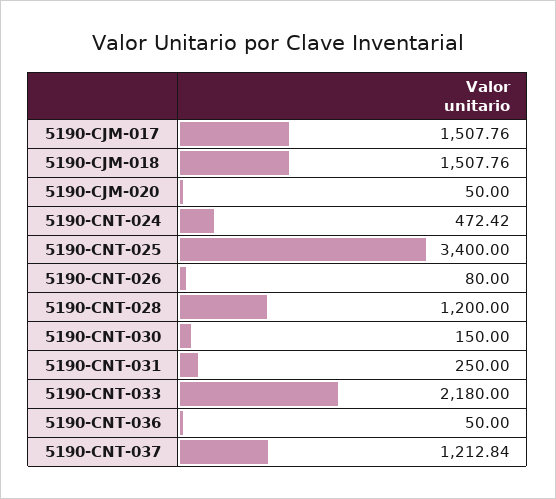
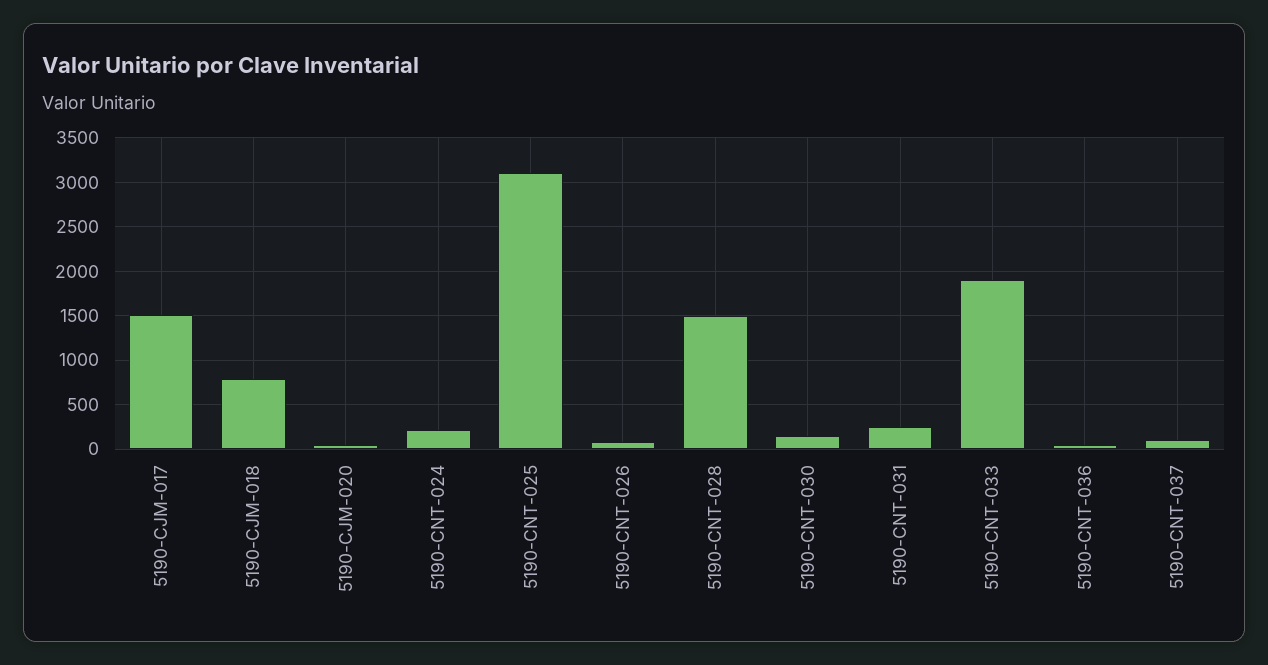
  {
    "5190-CJM-017": 1507.76,
-   "5190-CJM-018": 1507.76,
+   "5190-CJM-018": 800,
    "5190-CJM-020": 50,
-   "5190-CNT-024": 472.42,
+   "5190-CNT-024": 200,
-   "5190-CNT-025": 3400,
+   "5190-CNT-025": 3100,
    "5190-CNT-026": 80,
-   "5190-CNT-028": 1200,
+   "5190-CNT-028": 1500,
    "5190-CNT-030": 150,
    "5190-CNT-031": 250,
-   "5190-CNT-033": 2180,
+   "5190-CNT-033": 1900,
    "5190-CNT-036": 50,
-   "5190-CNT-037": 1212.84
+   "5190-CNT-037": 100
  }

